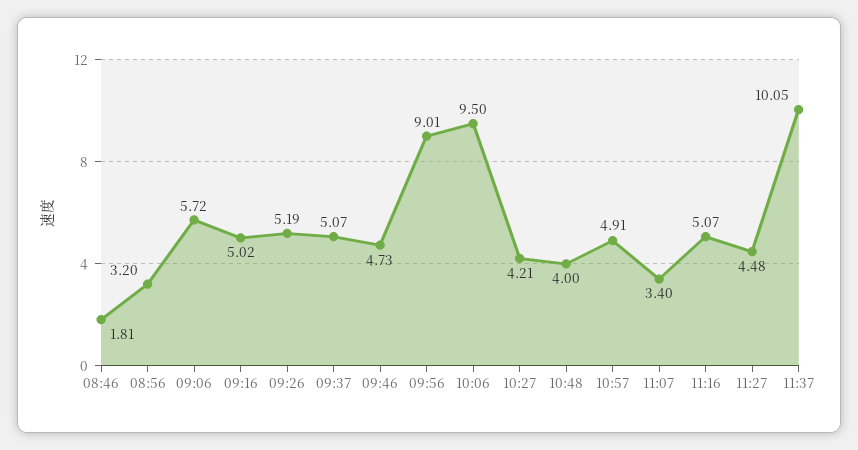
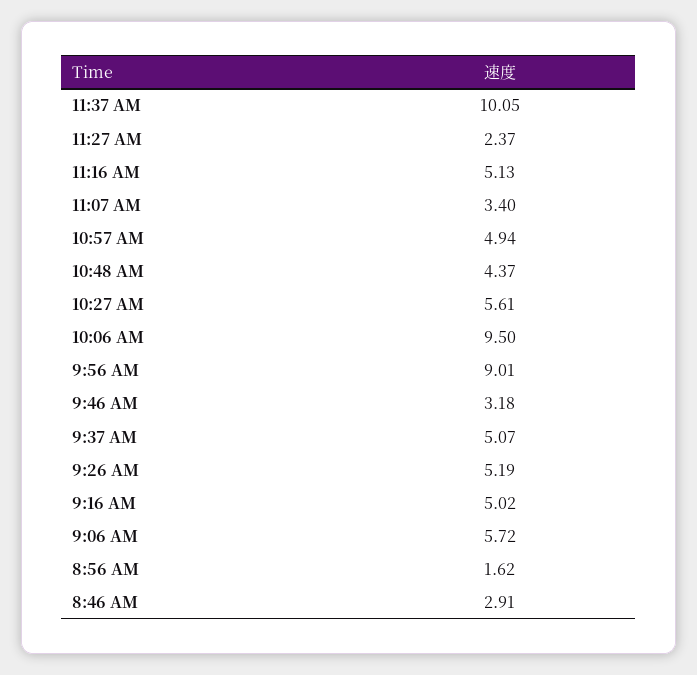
  {
-   "08:46": 1.81,
+   "08:46": 2.91,
-   "08:56": 3.2,
+   "08:56": 1.62,
    "09:06": 5.72,
    "09:16": 5.02,
    "09:26": 5.19,
    "09:37": 5.07,
-   "09:46": 4.73,
+   "09:46": 3.18,
    "09:56": 9.01,
    "10:06": 9.5,
-   "10:27": 4.21,
+   "10:27": 5.61,
-   "10:48": 4,
+   "10:48": 4.37,
-   "10:57": 4.91,
+   "10:57": 4.94,
    "11:07": 3.4,
-   "11:16": 5.07,
+   "11:16": 5.13,
-   "11:27": 4.48,
+   "11:27": 2.37,
    "11:37": 10.05
  }

